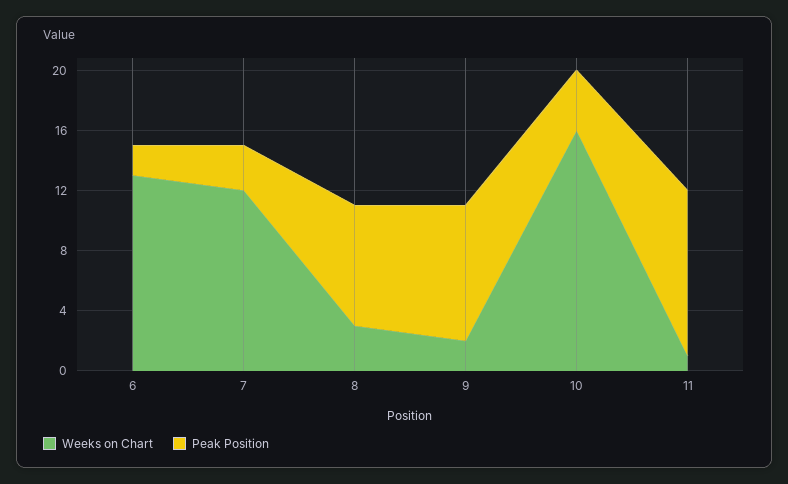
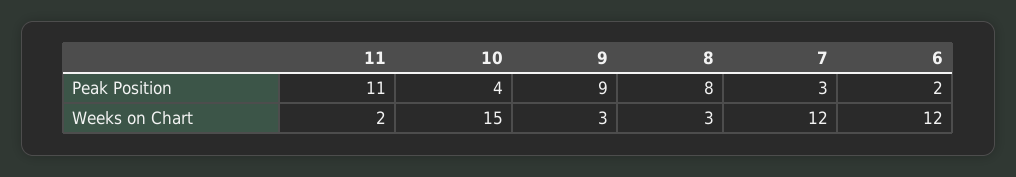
  {
    "Weeks on Chart": {
-     "6": 13,
+     "6": 12,
      "7": 12,
      "8": 3,
-     "9": 2,
+     "9": 3,
-     "10": 16,
+     "10": 15,
-     "11": 1
+     "11": 2
    },
    "Peak Position": {
      "6": 2,
      "7": 3,
      "8": 8,
      "9": 9,
      "10": 4,
      "11": 11
    }
  }

